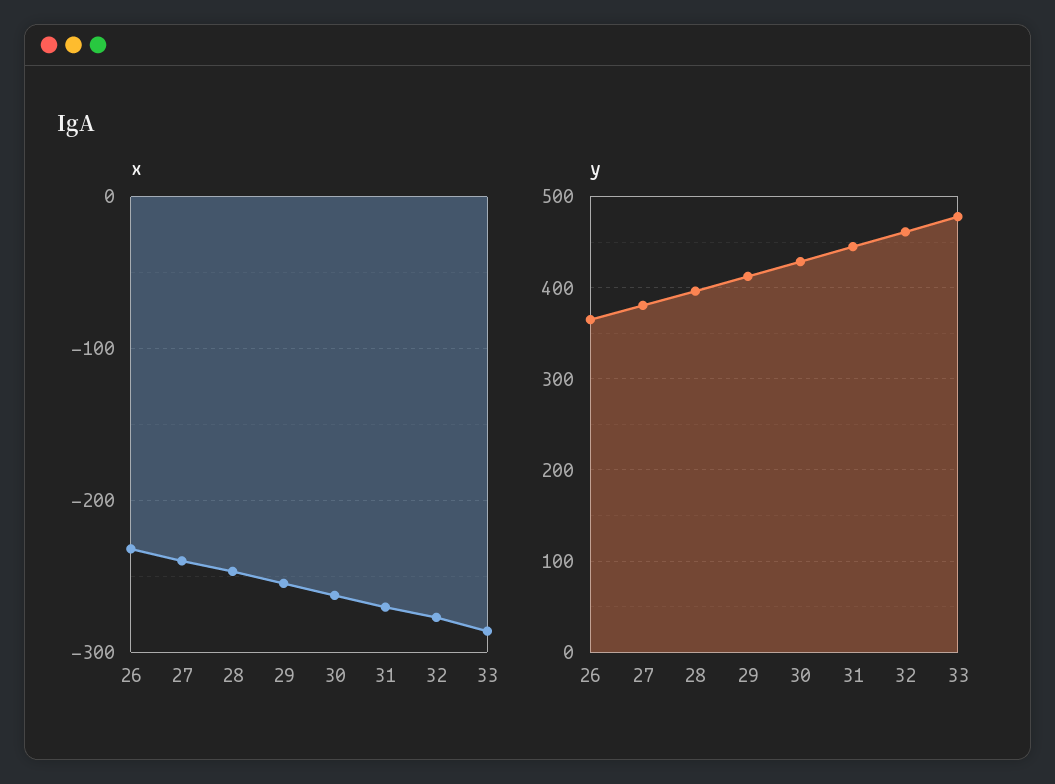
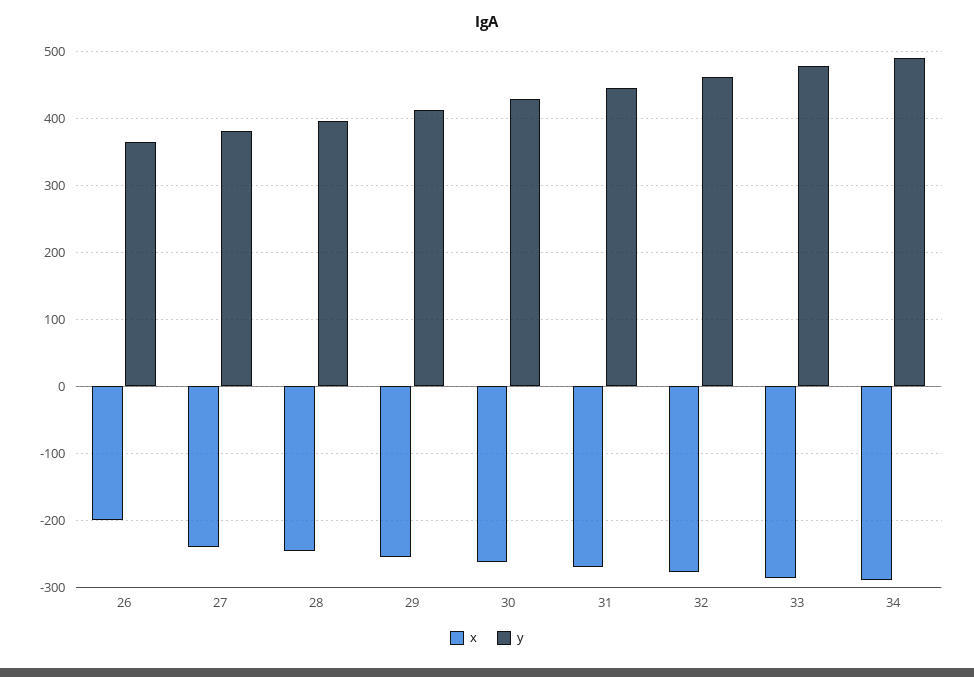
  {
    "x": {
-     "26": -230,
+     "26": -200,
      "27": -240,
      "28": -250,
      "29": -250,
      "30": -260,
      "31": -270,
      "32": -280,
-     "33": -290
+     "33": -290,
+     "34": -290
    },
    "y": {
      "26": 370,
      "27": 380,
      "28": 400,
      "29": 410,
      "30": 430,
      "31": 450,
      "32": 460,
-     "33": 480
+     "33": 480,
+     "34": 490
    }
  }

